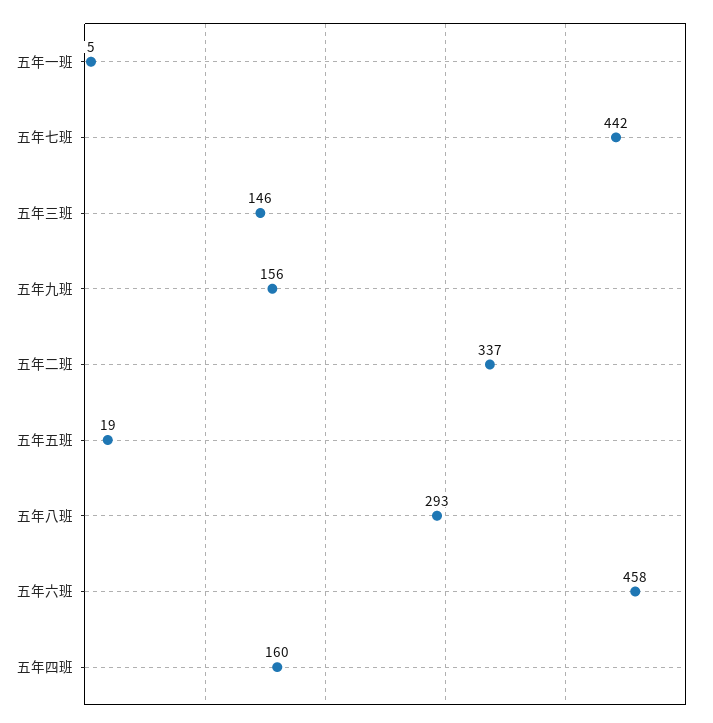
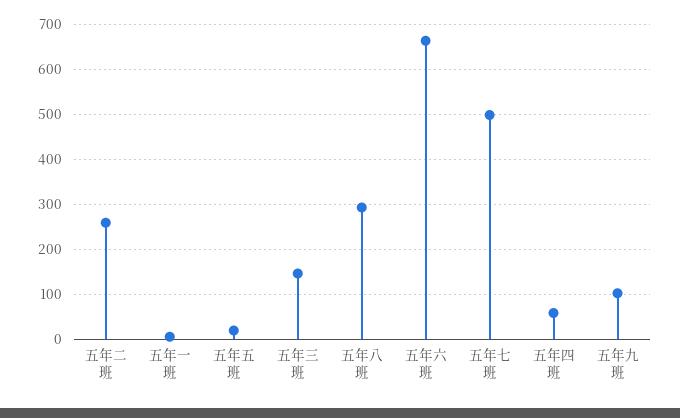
  {
    "五年一班": 5,
-   "五年七班": 442,
+   "五年七班": 500,
    "五年三班": 146,
-   "五年九班": 156,
+   "五年九班": 100,
-   "五年二班": 337,
+   "五年二班": 260,
    "五年五班": 19,
    "五年八班": 293,
-   "五年六班": 458,
+   "五年六班": 660,
-   "五年四班": 160
+   "五年四班": 60
  }

